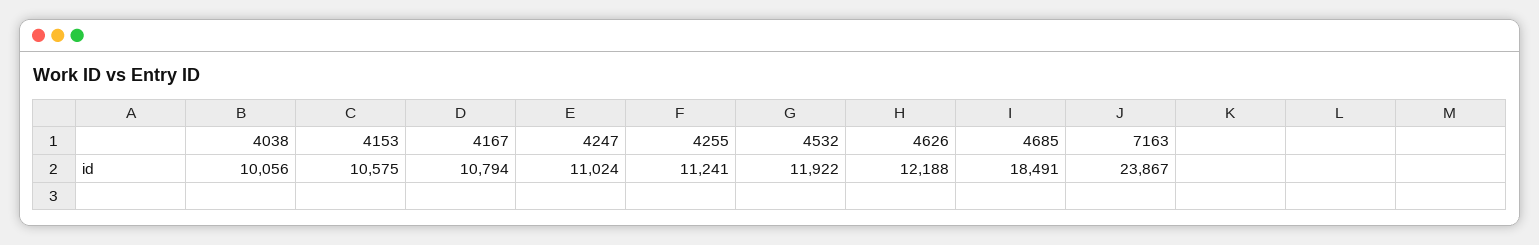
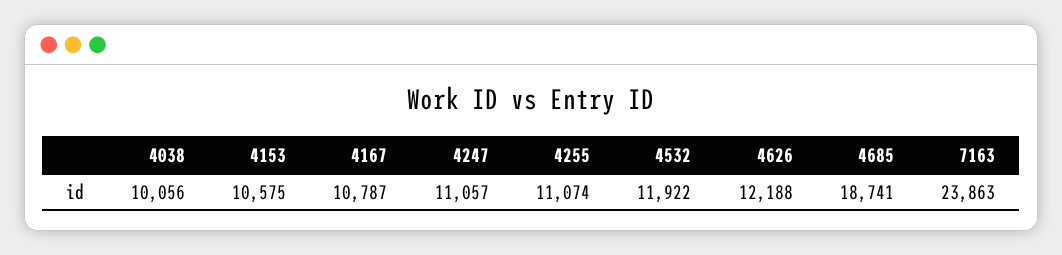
  {
    "4038": 10056,
    "4153": 10575,
-   "4167": 10794,
+   "4167": 10787,
-   "4247": 11024,
+   "4247": 11057,
-   "4255": 11241,
+   "4255": 11074,
    "4532": 11922,
    "4626": 12188,
-   "4685": 18491,
+   "4685": 18741,
-   "7163": 23867
+   "7163": 23863
  }

